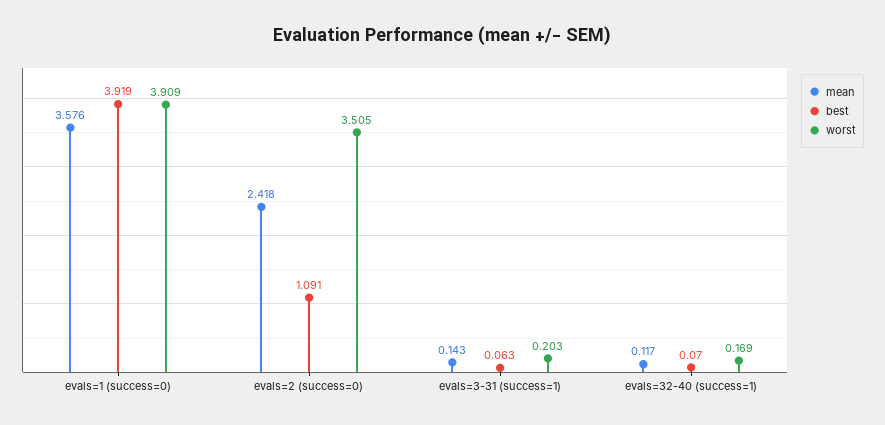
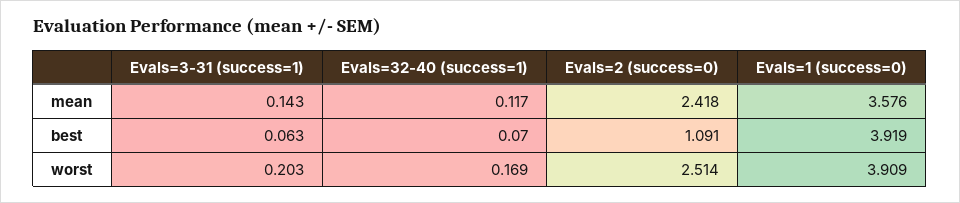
  {
    "mean": {
      "evals=1 (success=0)": 3.576,
      "evals=2 (success=0)": 2.418,
      "evals=3-31 (success=1)": 0.143,
      "evals=32-40 (success=1)": 0.117
    },
    "best": {
      "evals=1 (success=0)": 3.919,
      "evals=2 (success=0)": 1.091,
      "evals=3-31 (success=1)": 0.063,
      "evals=32-40 (success=1)": 0.07
    },
    "worst": {
      "evals=1 (success=0)": 3.909,
-     "evals=2 (success=0)": 3.505,
+     "evals=2 (success=0)": 2.514,
      "evals=3-31 (success=1)": 0.203,
      "evals=32-40 (success=1)": 0.169
    }
  }

